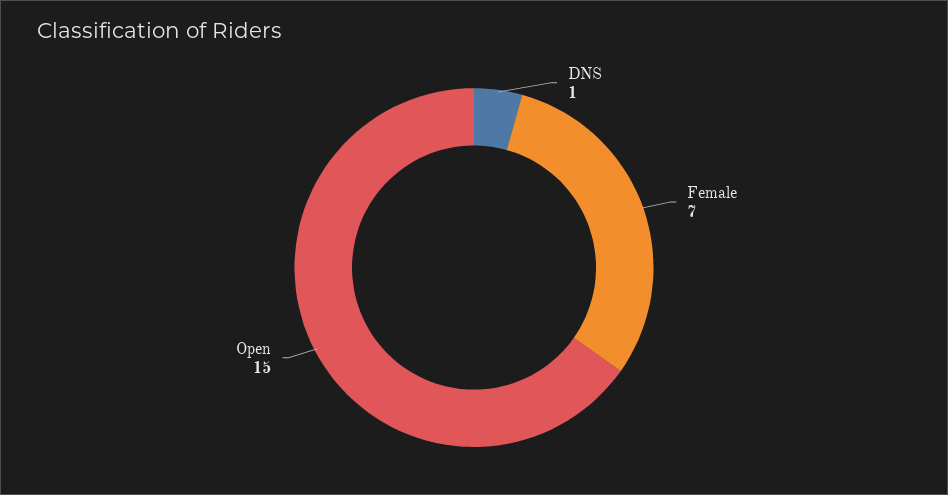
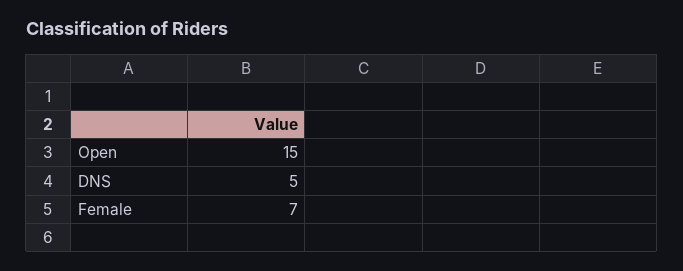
  {
-   "DNS": 1,
+   "DNS": 5,
    "Female": 7,
    "Open": 15
  }

